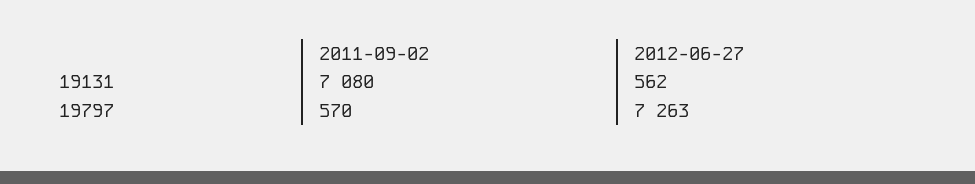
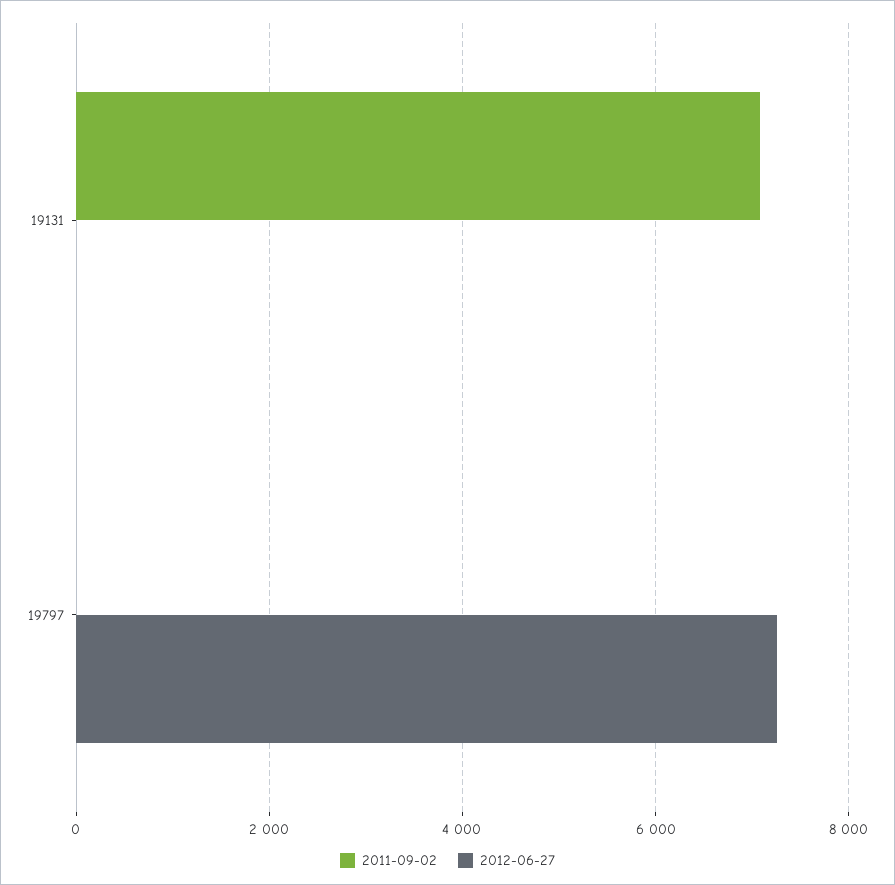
  {
    "2011-09-02": {
      "19131": 7080,
-     "19797": 570
+     "19797": 0
    },
    "2012-06-27": {
-     "19131": 562,
+     "19131": 0,
      "19797": 7263
    }
  }

